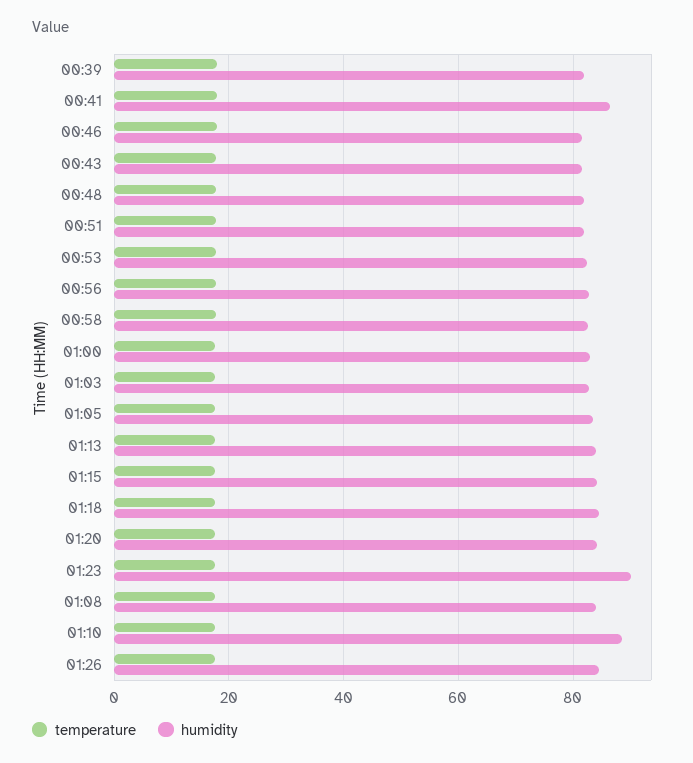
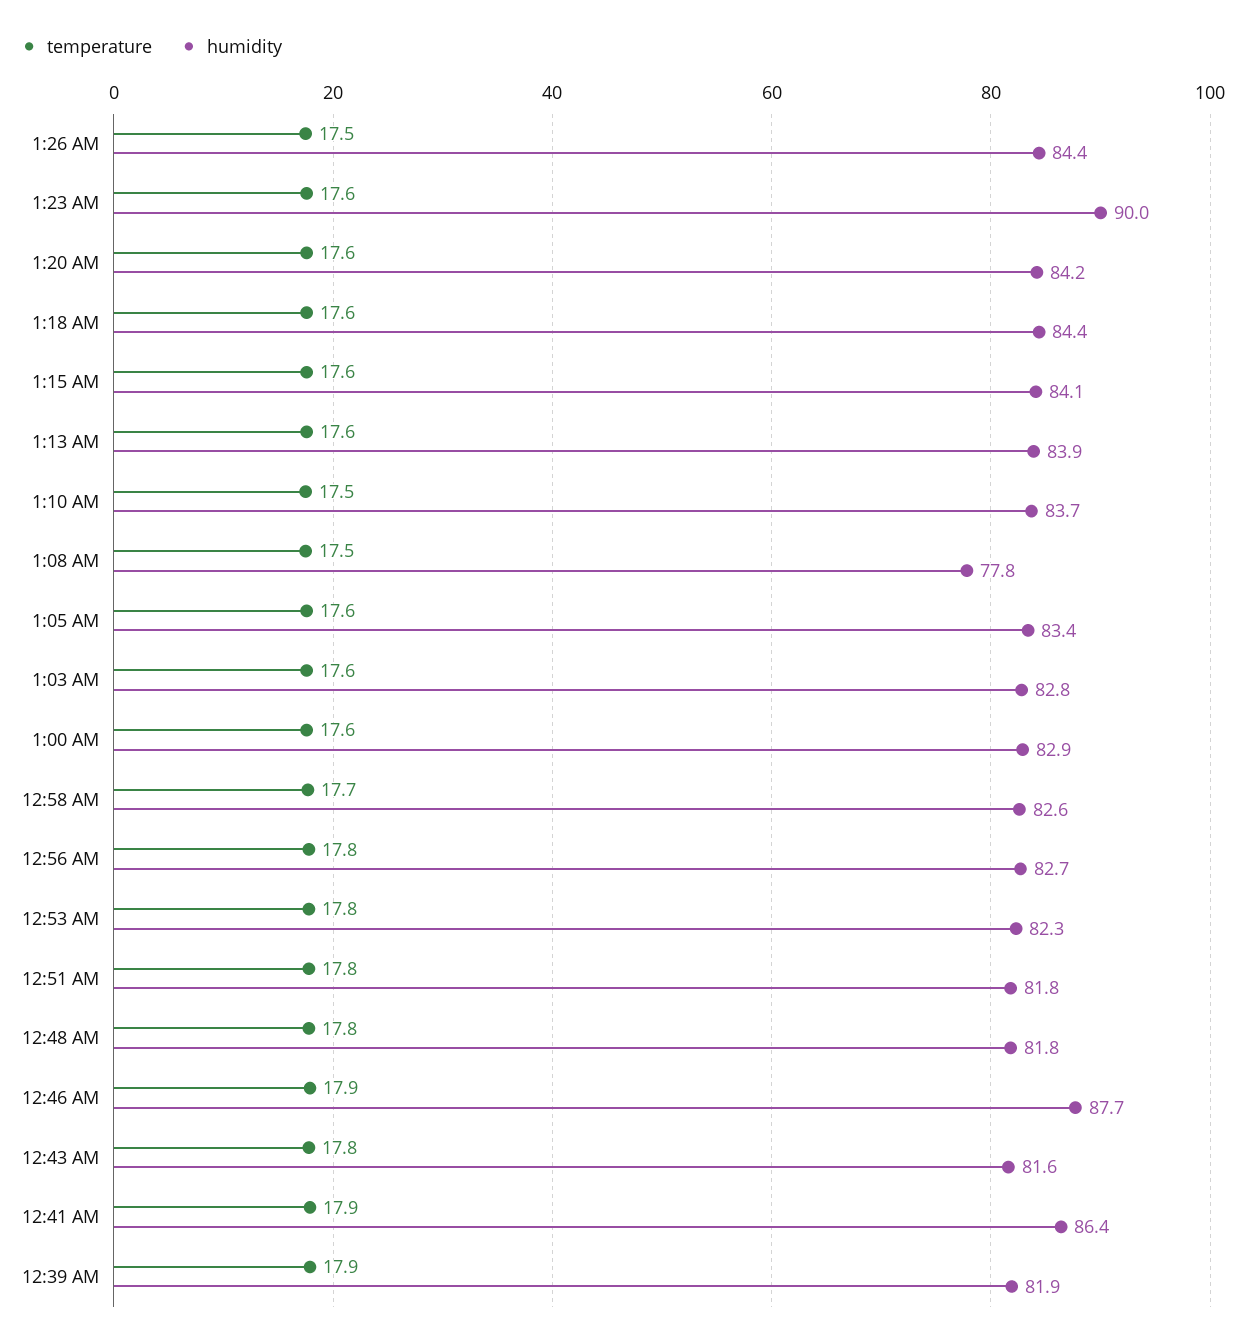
  {
    "temperature": {
      "00:39": 17.9,
      "00:41": 17.9,
      "00:46": 17.9,
      "00:43": 17.8,
      "00:48": 17.8,
      "00:51": 17.8,
      "00:53": 17.8,
      "00:56": 17.8,
      "00:58": 17.7,
      "01:00": 17.6,
      "01:03": 17.6,
      "01:05": 17.6,
      "01:13": 17.6,
      "01:15": 17.6,
      "01:18": 17.6,
      "01:20": 17.6,
      "01:23": 17.6,
      "01:08": 17.5,
      "01:10": 17.5,
      "01:26": 17.5
    },
    "humidity": {
      "00:39": 81.9,
      "00:41": 86.4,
-     "00:46": 82,
+     "00:46": 87.7,
      "00:43": 81.6,
      "00:48": 81.8,
      "00:51": 81.8,
      "00:53": 82.3,
      "00:56": 82.7,
      "00:58": 82.6,
      "01:00": 82.9,
      "01:03": 82.8,
      "01:05": 83.4,
      "01:13": 83.9,
      "01:15": 84.1,
      "01:18": 84.4,
      "01:20": 84.2,
      "01:23": 90,
-     "01:08": 84,
+     "01:08": 77.8,
-     "01:10": 88,
+     "01:10": 83.7,
      "01:26": 84.4
    }
  }

